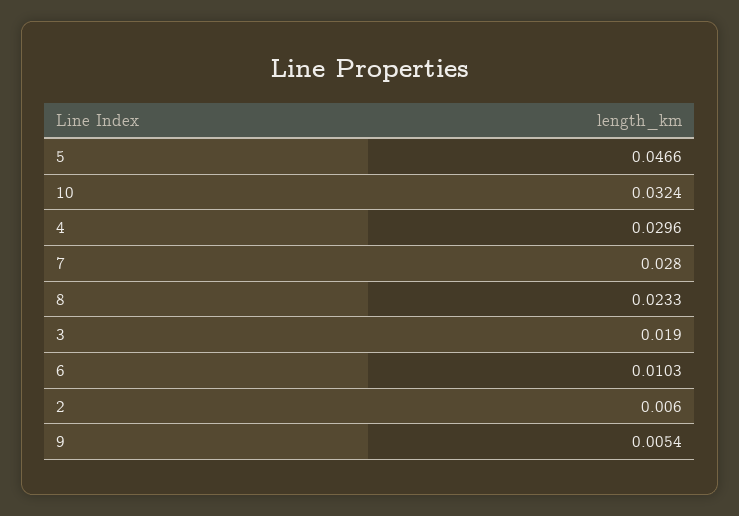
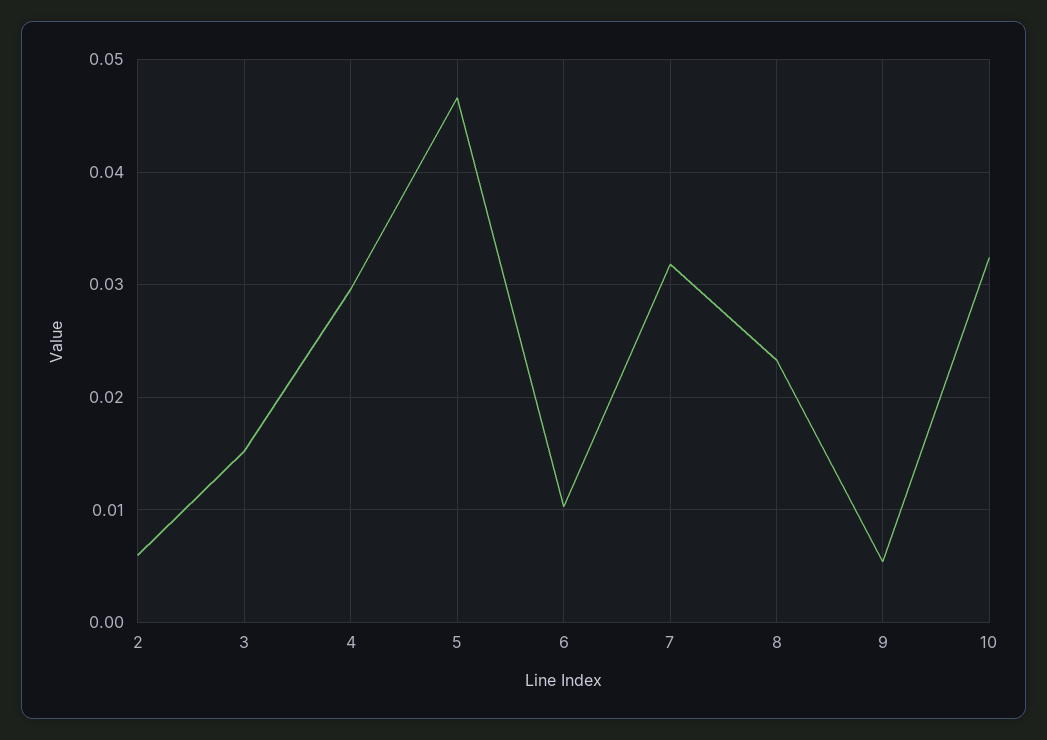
  {
    "5": 0.0466,
    "10": 0.0324,
    "4": 0.0296,
-   "7": 0.028,
+   "7": 0.032,
    "8": 0.0233,
-   "3": 0.019,
+   "3": 0.015,
    "6": 0.0103,
    "2": 0.006,
    "9": 0.0054
  }

